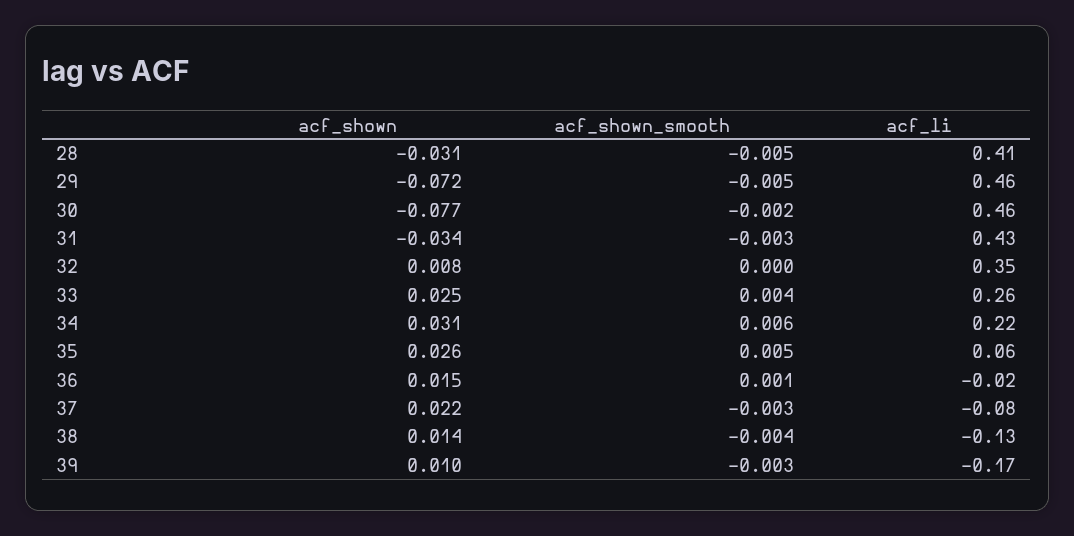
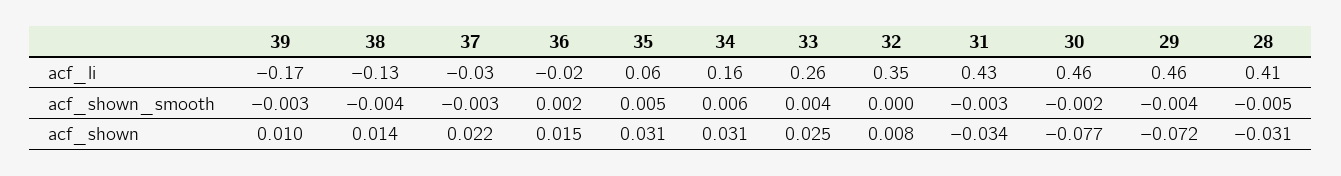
  {
    "acf_shown": {
      "28": -0.031,
      "29": -0.072,
      "30": -0.077,
      "31": -0.034,
      "32": 0.008,
      "33": 0.025,
      "34": 0.031,
-     "35": 0.026,
+     "35": 0.031,
      "36": 0.015,
      "37": 0.022,
      "38": 0.014,
      "39": 0.01
    },
    "acf_shown_smooth": {
      "28": -0.005,
-     "29": -0.005,
+     "29": -0.004,
      "30": -0.002,
      "31": -0.003,
      "32": 0,
      "33": 0.004,
      "34": 0.006,
      "35": 0.005,
-     "36": 0.001,
+     "36": 0.002,
      "37": -0.003,
      "38": -0.004,
      "39": -0.003
    },
    "acf_li": {
      "28": 0.41,
      "29": 0.46,
      "30": 0.46,
      "31": 0.43,
      "32": 0.35,
      "33": 0.26,
-     "34": 0.22,
+     "34": 0.16,
      "35": 0.06,
      "36": -0.02,
-     "37": -0.08,
+     "37": -0.03,
      "38": -0.13,
      "39": -0.17
    }
  }

